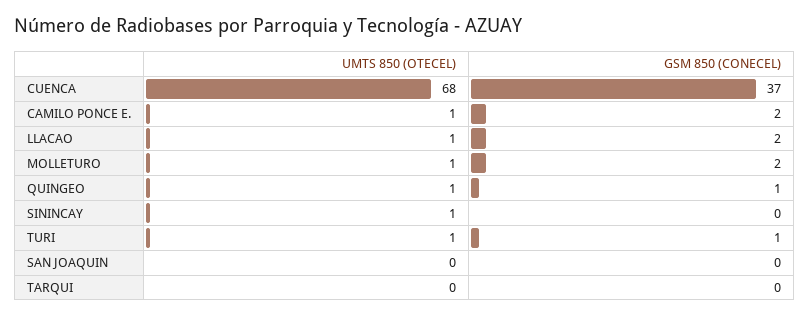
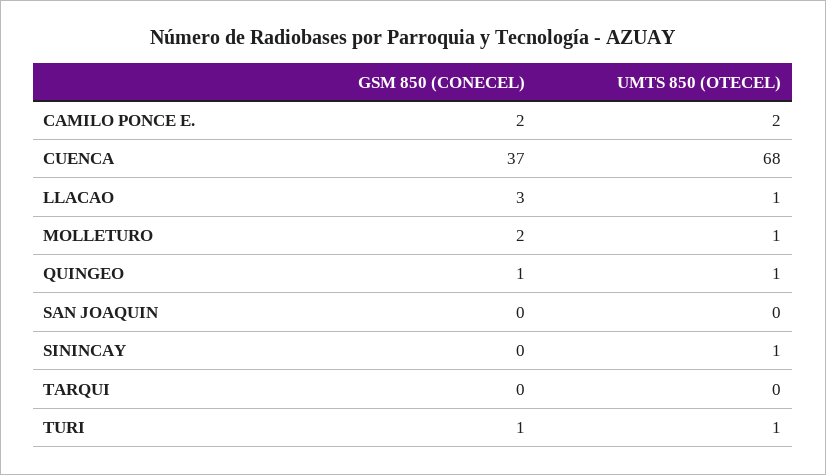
  {
    "UMTS 850 (OTECEL)": {
      "CUENCA": 68,
-     "CAMILO PONCE E.": 1,
+     "CAMILO PONCE E.": 2,
      "LLACAO": 1,
      "MOLLETURO": 1,
      "QUINGEO": 1,
      "SININCAY": 1,
      "TURI": 1,
      "SAN JOAQUIN": 0,
      "TARQUI": 0
    },
    "GSM 850 (CONECEL)": {
      "CUENCA": 37,
      "CAMILO PONCE E.": 2,
-     "LLACAO": 2,
+     "LLACAO": 3,
      "MOLLETURO": 2,
      "QUINGEO": 1,
      "SININCAY": 0,
      "TURI": 1,
      "SAN JOAQUIN": 0,
      "TARQUI": 0
    }
  }

